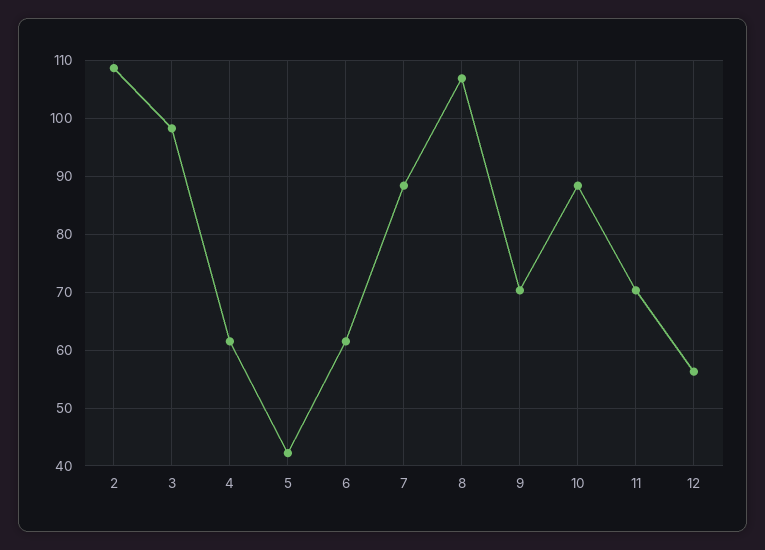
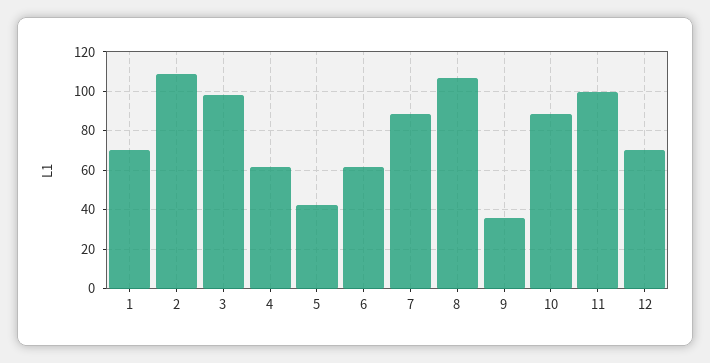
  {
    "2": 108,
    "3": 98,
    "4": 62,
    "5": 42,
    "6": 62,
    "7": 88,
    "8": 106,
-   "9": 70,
+   "9": 35,
    "10": 88,
-   "11": 70,
+   "11": 100,
-   "12": 56
+   "12": 70,
+   "1": 70
  }

